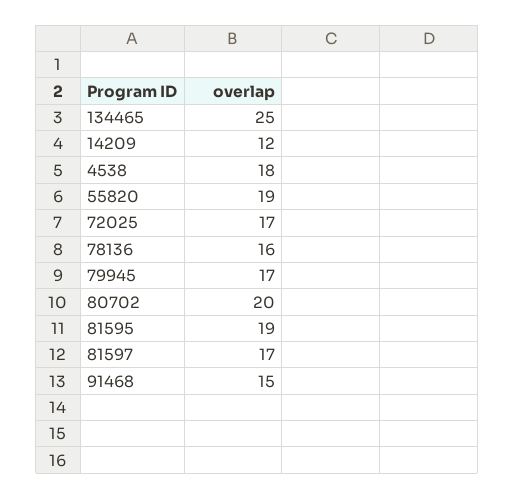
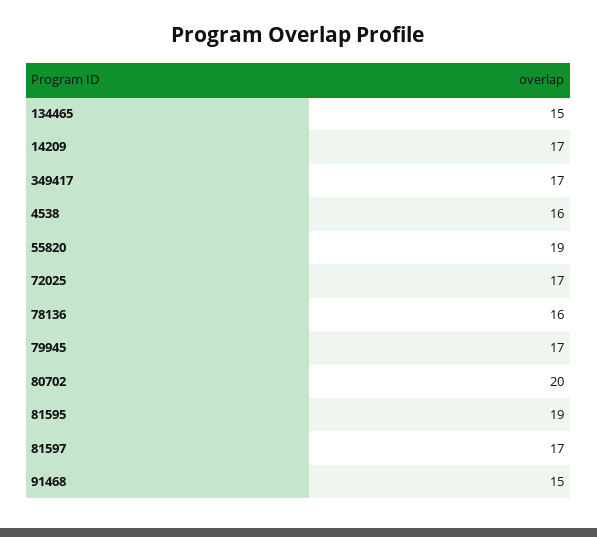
  {
-   "134465": 25,
+   "134465": 15,
-   "14209": 12,
+   "14209": 17,
-   "4538": 18,
+   "4538": 16,
    "55820": 19,
    "72025": 17,
    "78136": 16,
    "79945": 17,
    "80702": 20,
    "81595": 19,
    "81597": 17,
-   "91468": 15
+   "91468": 15,
+   "349417": 17
  }

